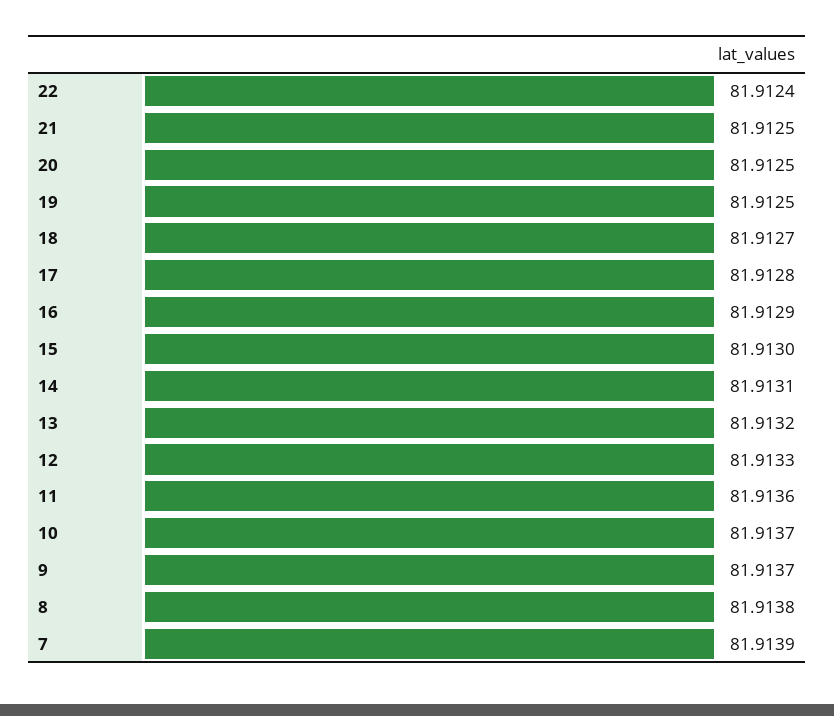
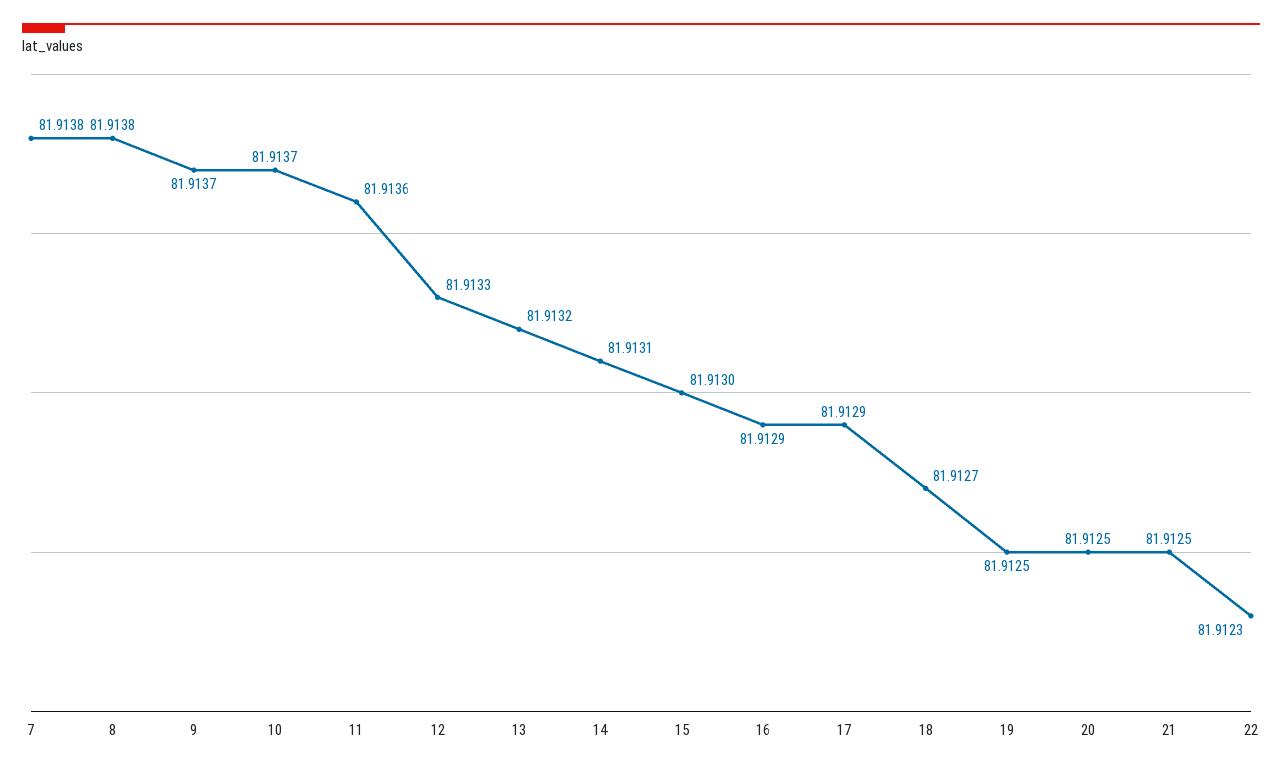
  {
-   "22": 81.9124,
+   "22": 81.9123,
    "21": 81.9125,
    "20": 81.9125,
    "19": 81.9125,
    "18": 81.9127,
-   "17": 81.9128,
+   "17": 81.9129,
    "16": 81.9129,
    "15": 81.913,
    "14": 81.9131,
    "13": 81.9132,
    "12": 81.9133,
    "11": 81.9136,
    "10": 81.9137,
    "9": 81.9137,
    "8": 81.9138,
-   "7": 81.9139
+   "7": 81.9138
  }

